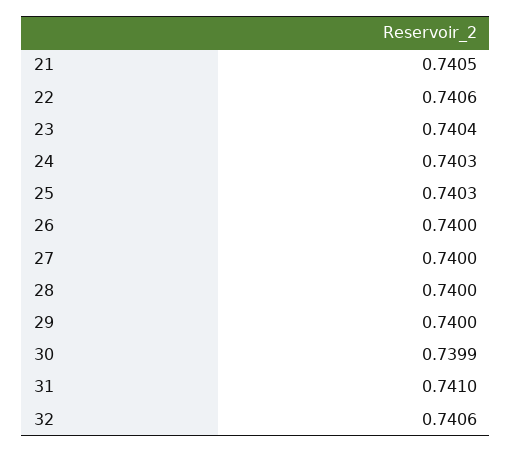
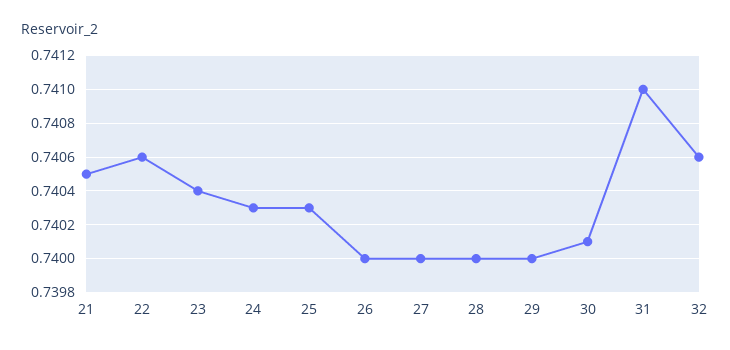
  {
    "21": 0.7405,
    "22": 0.7406,
    "23": 0.7404,
    "24": 0.7403,
    "25": 0.7403,
    "26": 0.74,
    "27": 0.74,
    "28": 0.74,
    "29": 0.74,
-   "30": 0.7399,
+   "30": 0.7401,
    "31": 0.741,
    "32": 0.7406
  }

